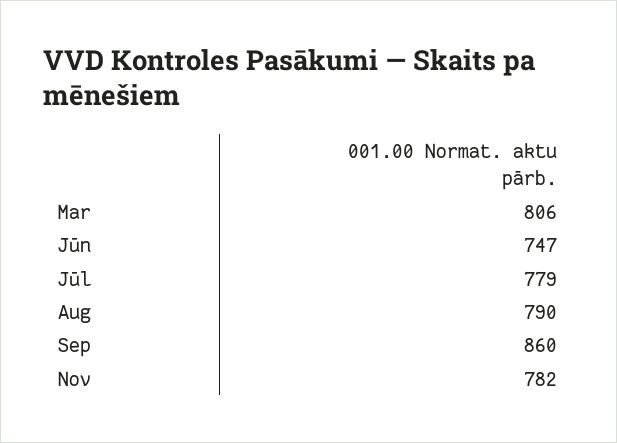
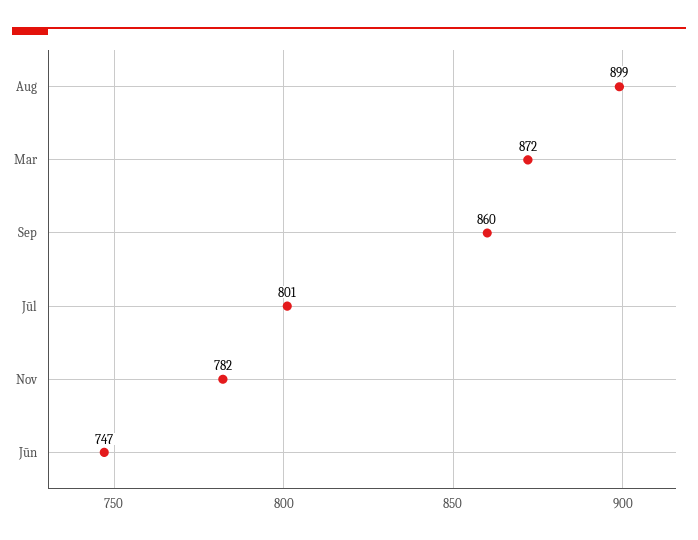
  {
-   "Mar": 806,
+   "Mar": 872,
    "Jūn": 747,
-   "Jūl": 779,
+   "Jūl": 801,
-   "Aug": 790,
+   "Aug": 899,
    "Sep": 860,
    "Nov": 782
  }

